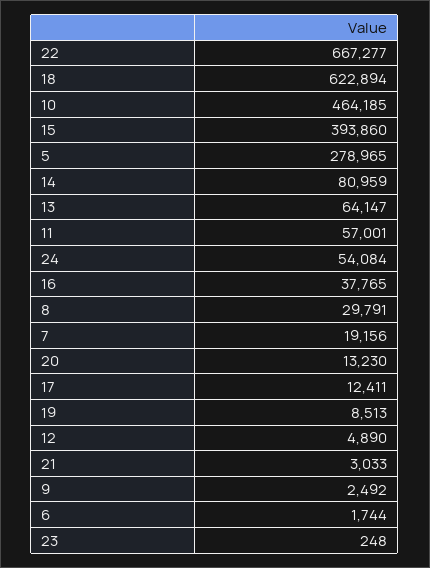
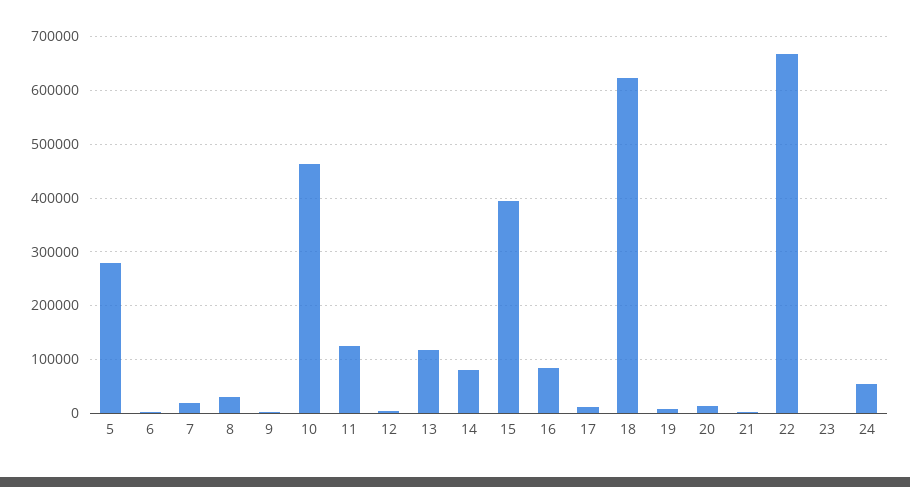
  {
    "22": 667277,
    "18": 622894,
    "10": 464185,
    "15": 393860,
    "5": 278965,
    "14": 80959,
-   "13": 64147,
+   "13": 120000,
-   "11": 57001,
+   "11": 120000,
    "24": 54084,
-   "16": 37765,
+   "16": 80000,
    "8": 29791,
    "7": 19156,
    "20": 13230,
    "17": 12411,
    "19": 8513,
    "12": 4890,
    "21": 3033,
    "9": 2492,
    "6": 1744,
    "23": 248
  }

